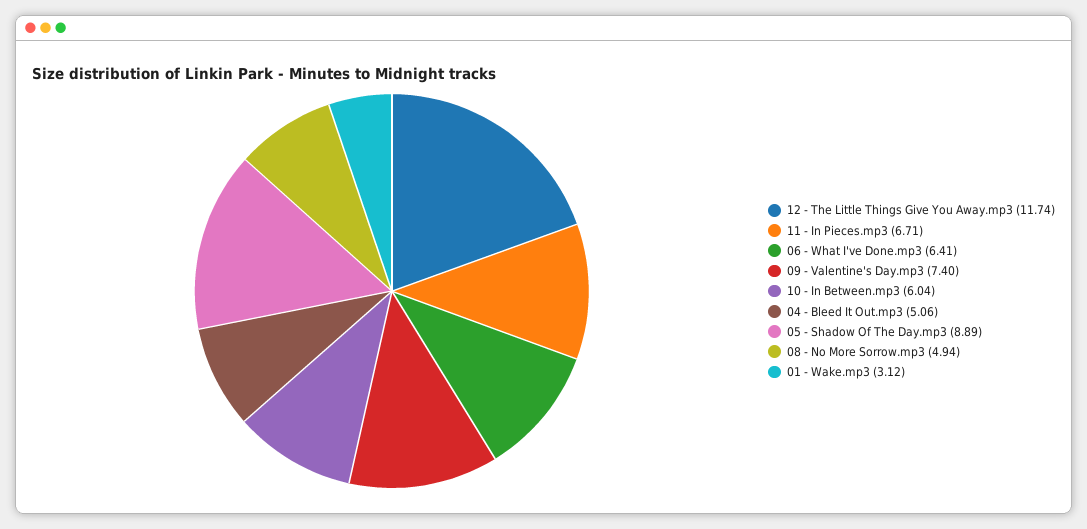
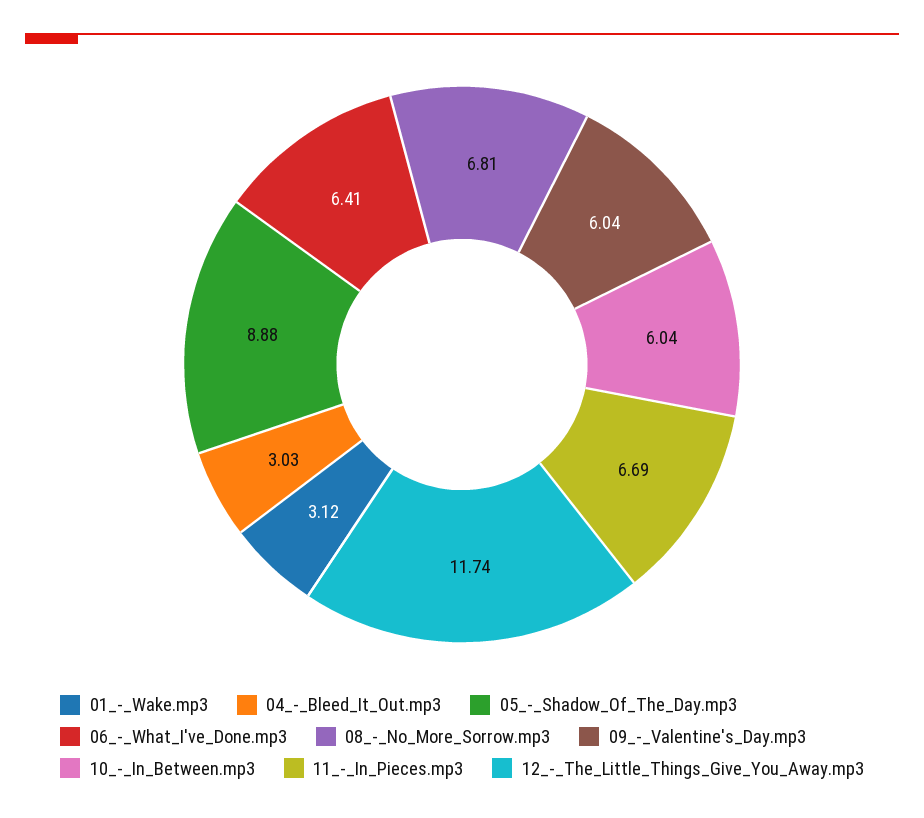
  {
    "12 - The Little Things Give You Away.mp3": 11.74,
-   "11 - In Pieces.mp3": 6.71,
+   "11 - In Pieces.mp3": 6.69,
    "06 - What I've Done.mp3": 6.41,
-   "09 - Valentine's Day.mp3": 7.4,
+   "09 - Valentine's Day.mp3": 6.04,
    "10 - In Between.mp3": 6.04,
-   "04 - Bleed It Out.mp3": 5.06,
+   "04 - Bleed It Out.mp3": 3.03,
-   "05 - Shadow Of The Day.mp3": 8.89,
+   "05 - Shadow Of The Day.mp3": 8.88,
-   "08 - No More Sorrow.mp3": 4.94,
+   "08 - No More Sorrow.mp3": 6.81,
    "01 - Wake.mp3": 3.12
  }

